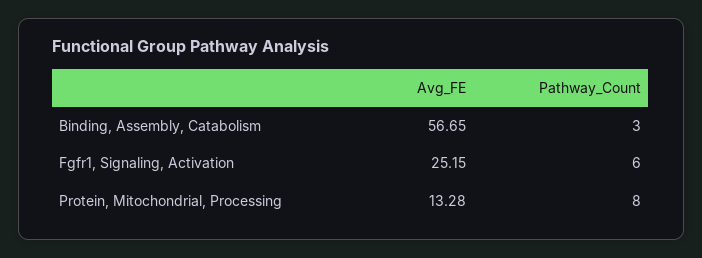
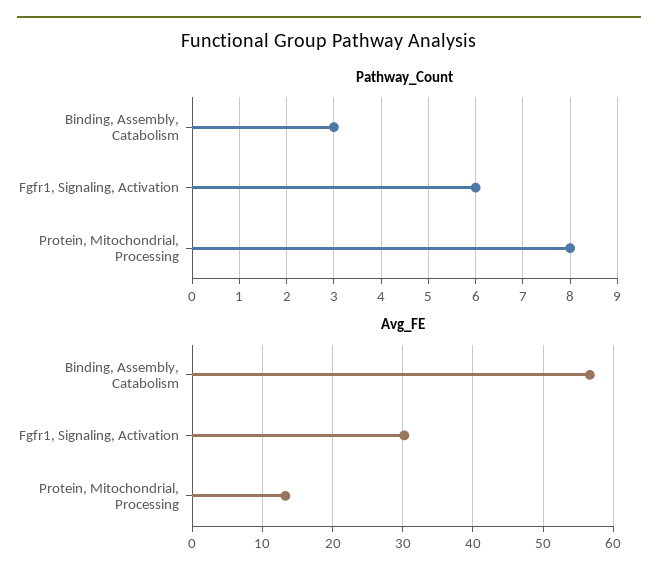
  {
    "Avg_FE": {
      "Binding, Assembly, Catabolism": 56.65,
-     "Fgfr1, Signaling, Activation": 25.15,
+     "Fgfr1, Signaling, Activation": 30,
      "Protein, Mitochondrial, Processing": 13.28
    },
    "Pathway_Count": {
      "Binding, Assembly, Catabolism": 3,
      "Fgfr1, Signaling, Activation": 6,
      "Protein, Mitochondrial, Processing": 8
    }
  }

